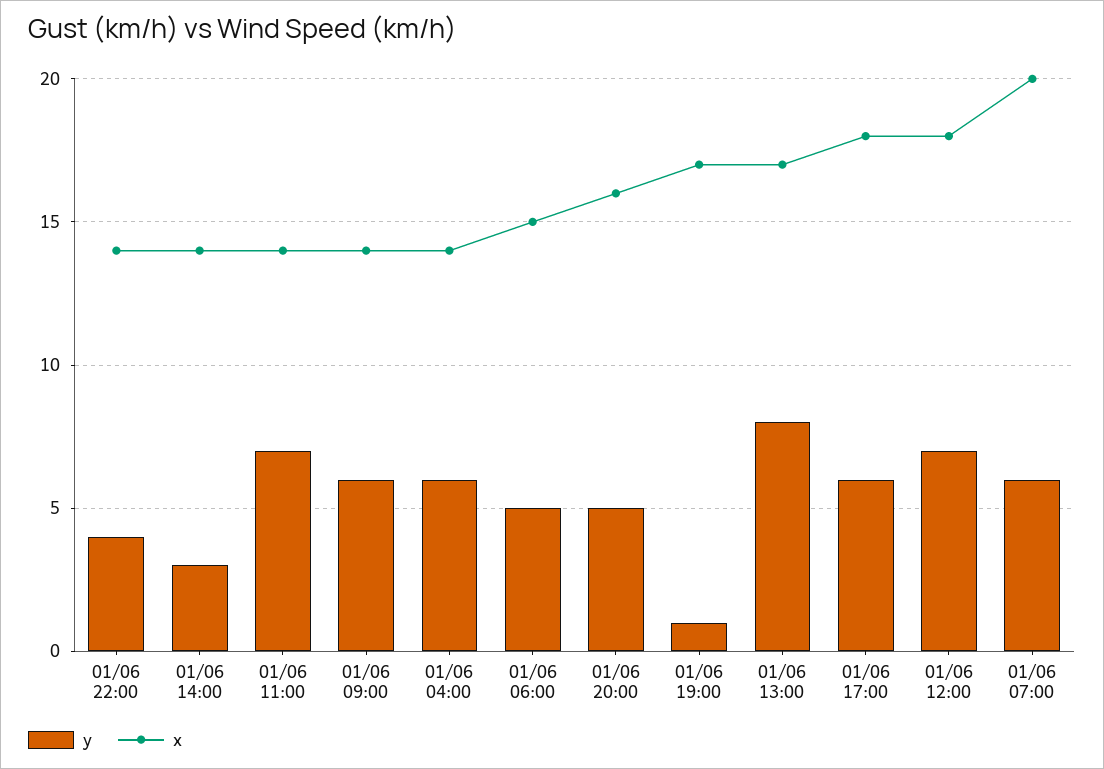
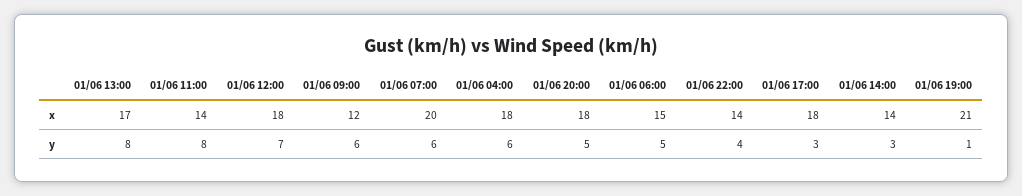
  {
    "y": {
      "01/06 22:00": 4,
      "01/06 14:00": 3,
-     "01/06 11:00": 7,
+     "01/06 11:00": 8,
      "01/06 09:00": 6,
      "01/06 04:00": 6,
      "01/06 06:00": 5,
      "01/06 20:00": 5,
      "01/06 19:00": 1,
      "01/06 13:00": 8,
-     "01/06 17:00": 6,
+     "01/06 17:00": 3,
      "01/06 12:00": 7,
      "01/06 07:00": 6
    },
    "x": {
      "01/06 22:00": 14,
      "01/06 14:00": 14,
      "01/06 11:00": 14,
-     "01/06 09:00": 14,
+     "01/06 09:00": 12,
-     "01/06 04:00": 14,
+     "01/06 04:00": 18,
      "01/06 06:00": 15,
-     "01/06 20:00": 16,
+     "01/06 20:00": 18,
-     "01/06 19:00": 17,
+     "01/06 19:00": 21,
      "01/06 13:00": 17,
      "01/06 17:00": 18,
      "01/06 12:00": 18,
      "01/06 07:00": 20
    }
  }

